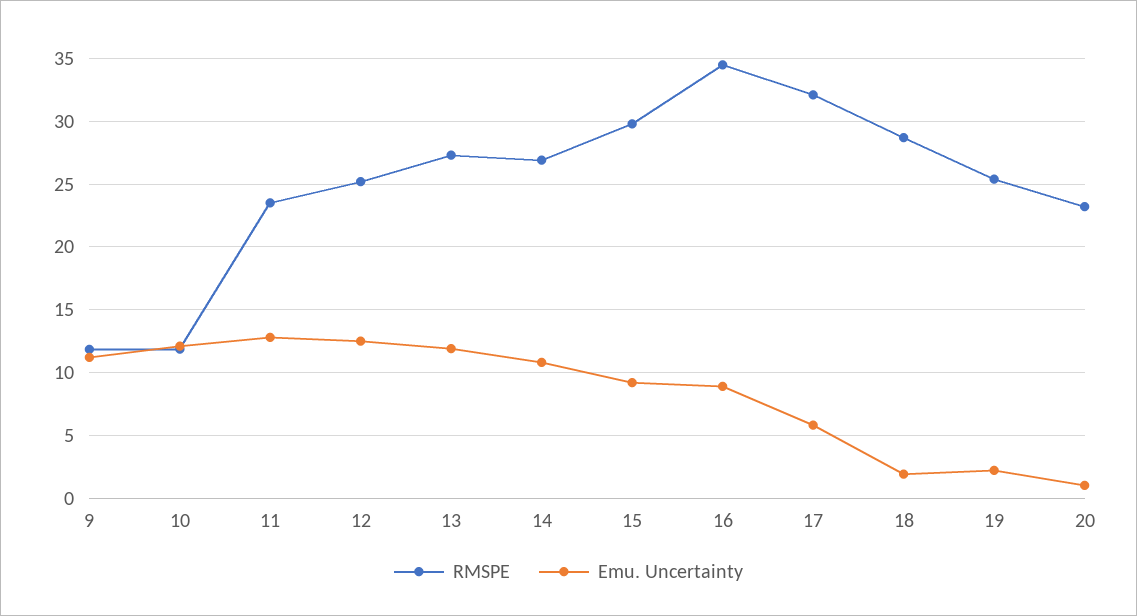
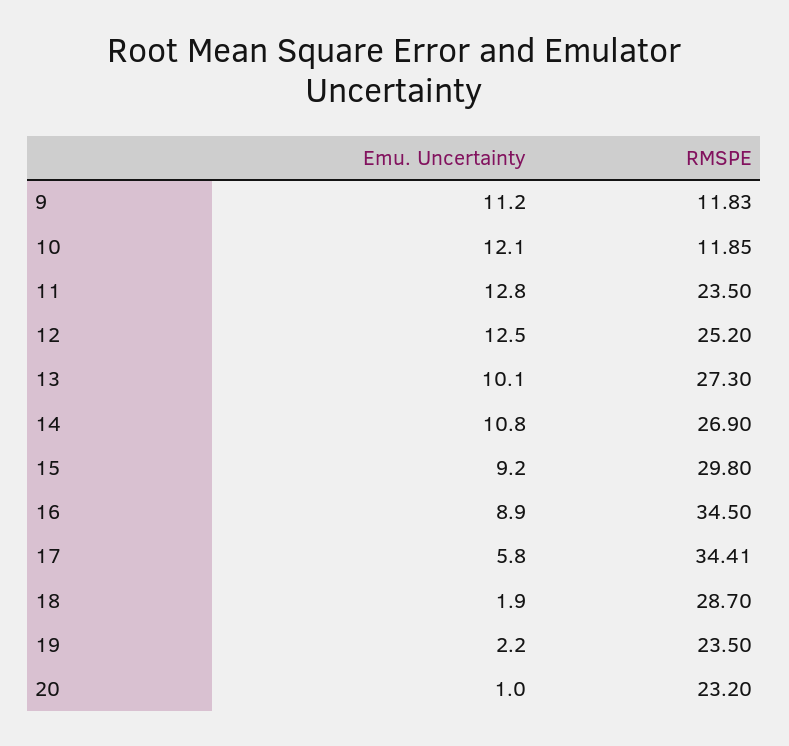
  {
    "RMSPE": {
      "9": 11.83,
      "10": 11.85,
      "11": 23.5,
      "12": 25.2,
      "13": 27.3,
      "14": 26.9,
      "15": 29.8,
      "16": 34.5,
-     "17": 32,
+     "17": 34.41,
      "18": 28.7,
-     "19": 25.5,
+     "19": 23.5,
      "20": 23.2
    },
    "Emu. Uncertainty": {
      "9": 11.2,
      "10": 12.1,
      "11": 12.8,
      "12": 12.5,
-     "13": 12,
+     "13": 10.1,
      "14": 10.8,
      "15": 9.2,
      "16": 8.9,
      "17": 5.8,
      "18": 1.9,
      "19": 2.2,
      "20": 1
    }
  }

